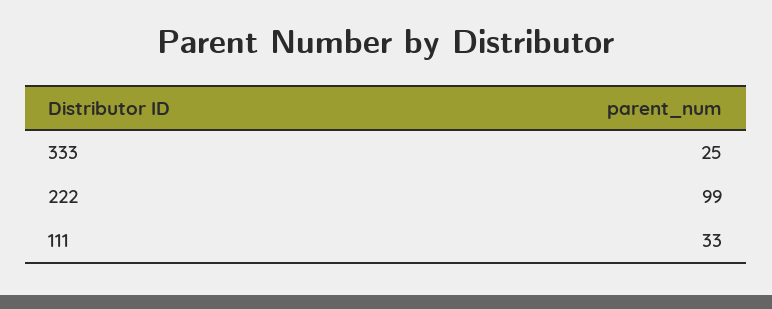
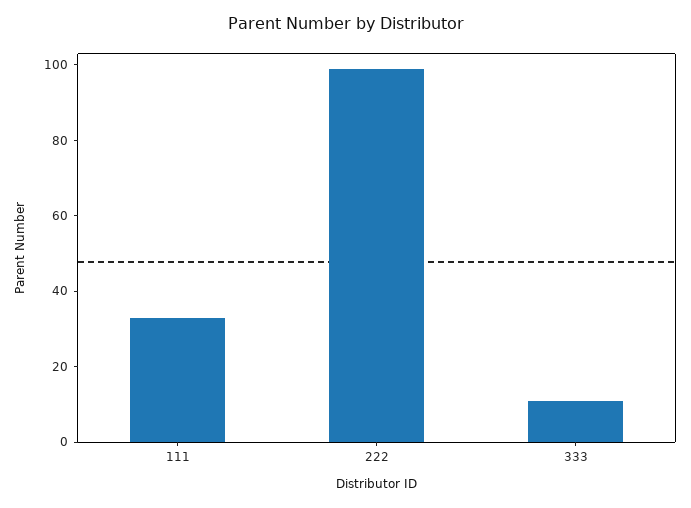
  {
-   "333": 25,
+   "333": 10,
    "222": 99,
    "111": 33
  }

